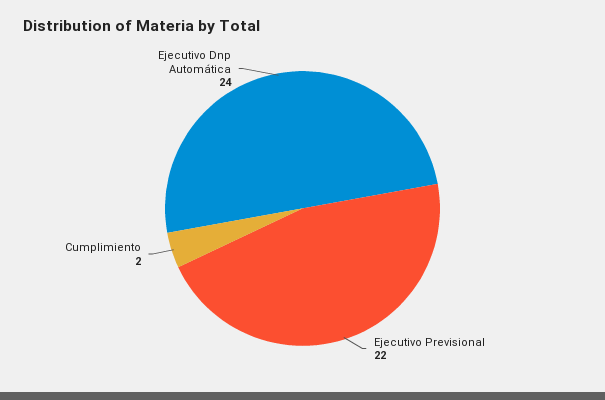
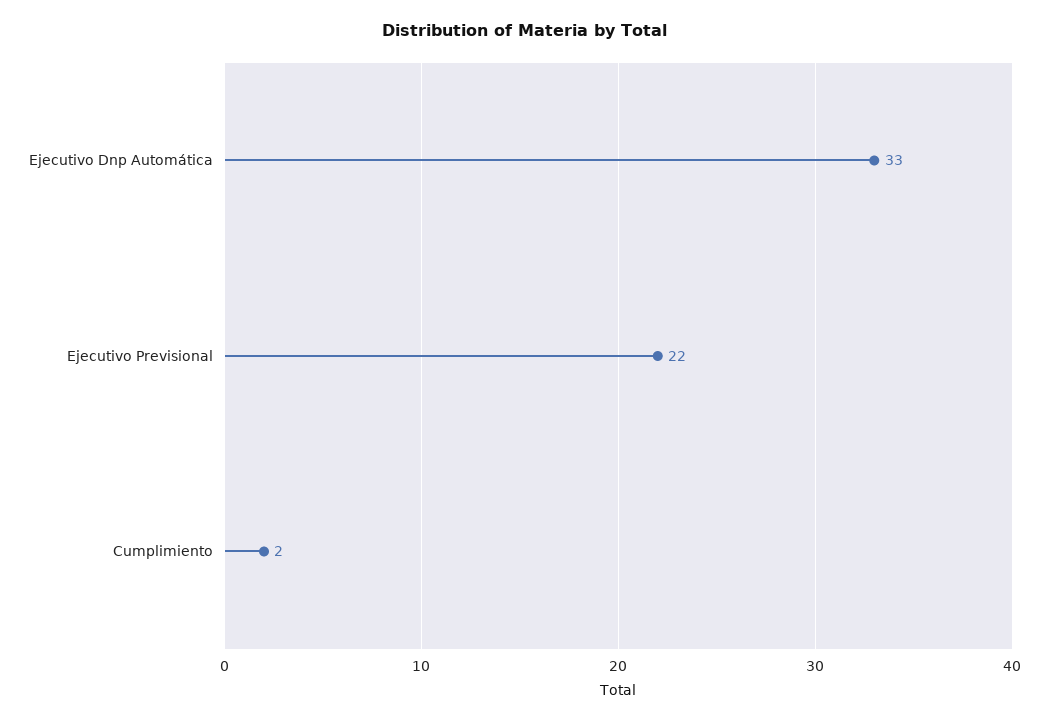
  {
    "Ejecutivo Previsional": 22,
    "Cumplimiento": 2,
-   "Ejecutivo Dnp Automática": 24
+   "Ejecutivo Dnp Automática": 33
  }

